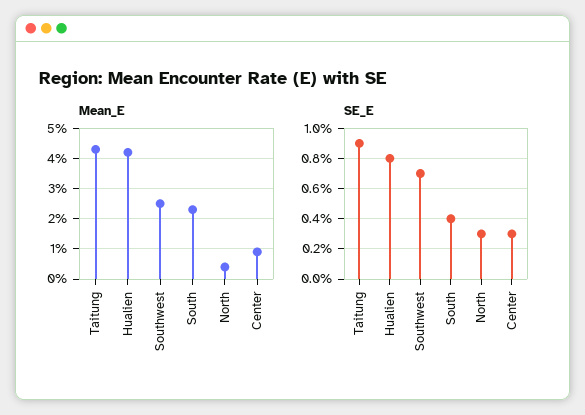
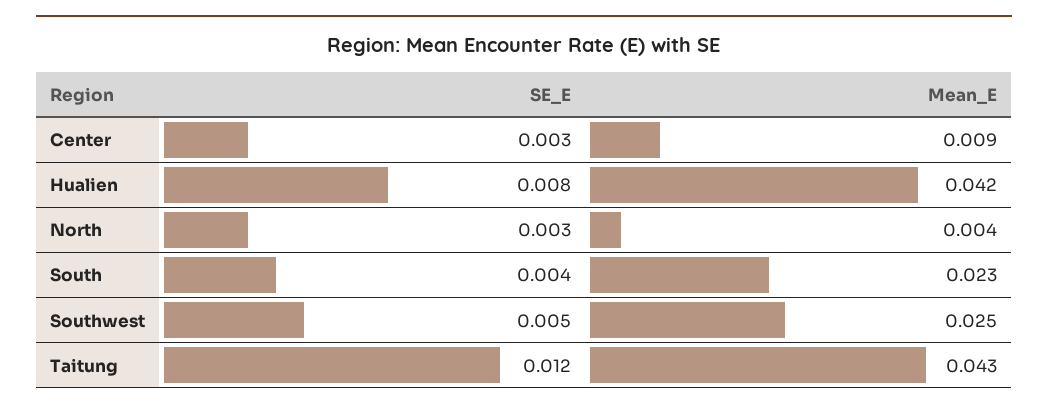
  {
    "Mean_E": {
      "Taitung": 0.043,
      "Hualien": 0.042,
      "Southwest": 0.025,
      "South": 0.023,
      "North": 0.004,
      "Center": 0.009
    },
    "SE_E": {
-     "Taitung": 0.009,
+     "Taitung": 0.012,
      "Hualien": 0.008,
-     "Southwest": 0.007,
+     "Southwest": 0.005,
      "South": 0.004,
      "North": 0.003,
      "Center": 0.003
    }
  }

